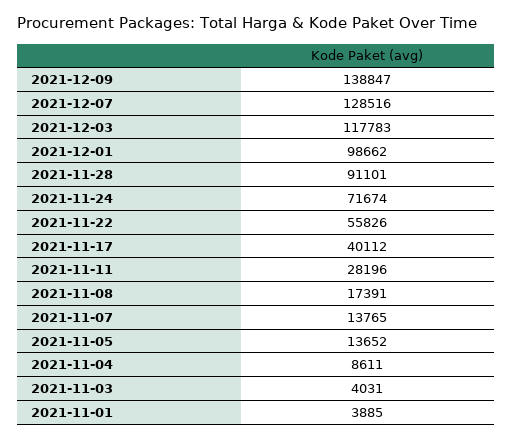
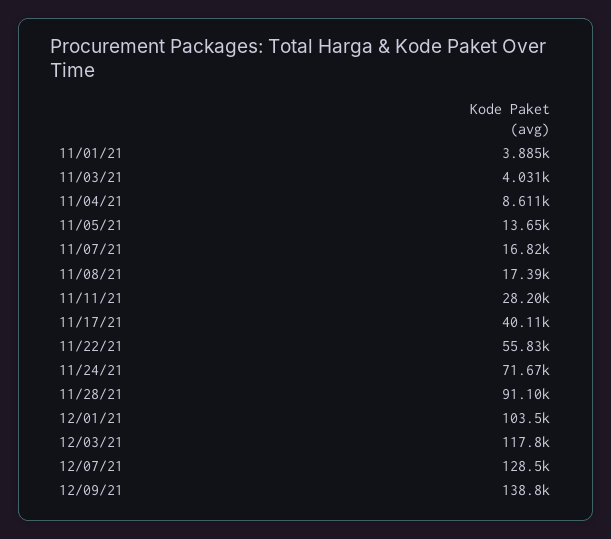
  {
    "2021-12-09": 138847,
    "2021-12-07": 128516,
    "2021-12-03": 117783,
-   "2021-12-01": 98662,
+   "2021-12-01": 103500,
    "2021-11-28": 91101,
    "2021-11-24": 71674,
    "2021-11-22": 55826,
    "2021-11-17": 40112,
    "2021-11-11": 28196,
    "2021-11-08": 17391,
-   "2021-11-07": 13765,
+   "2021-11-07": 16820,
    "2021-11-05": 13652,
    "2021-11-04": 8611,
    "2021-11-03": 4031,
    "2021-11-01": 3885
  }

